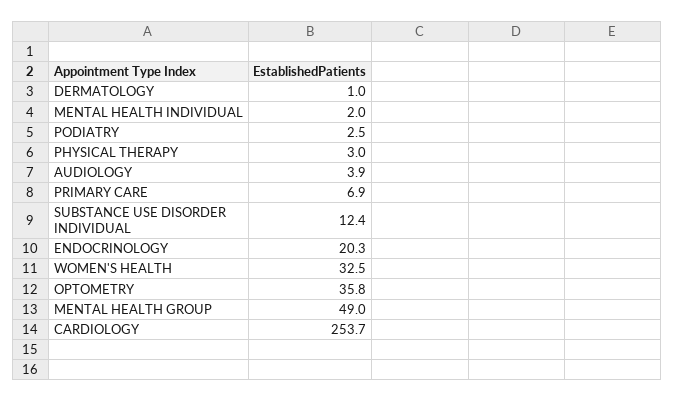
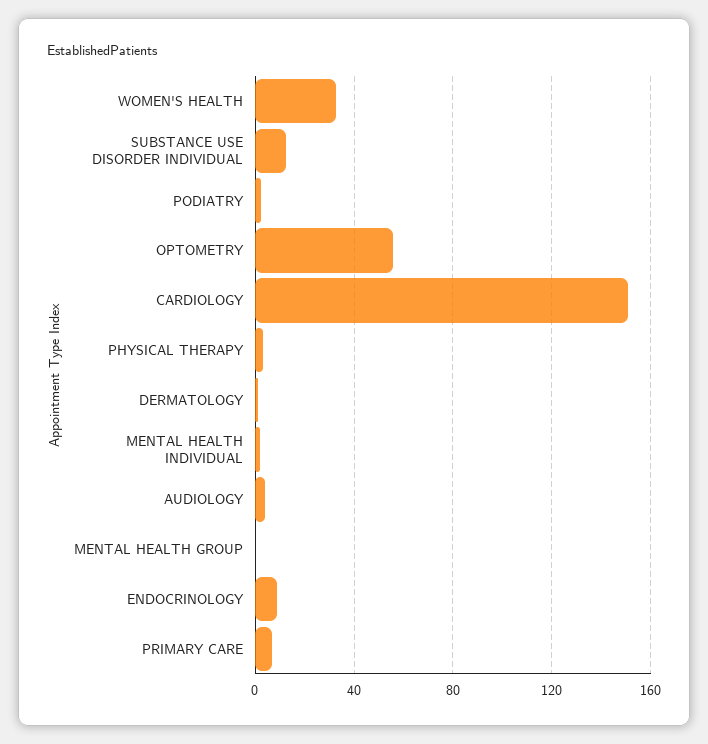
  {
    "DERMATOLOGY": 1,
    "MENTAL HEALTH INDIVIDUAL": 2,
    "PODIATRY": 2.5,
    "PHYSICAL THERAPY": 3,
    "AUDIOLOGY": 3.9,
    "PRIMARY CARE": 6.9,
    "SUBSTANCE USE DISORDER INDIVIDUAL": 12.4,
-   "ENDOCRINOLOGY": 20.3,
+   "ENDOCRINOLOGY": 10,
    "WOMEN'S HEALTH": 32.5,
-   "OPTOMETRY": 35.8,
+   "OPTOMETRY": 55,
-   "MENTAL HEALTH GROUP": 49,
+   "MENTAL HEALTH GROUP": 0,
-   "CARDIOLOGY": 253.7
+   "CARDIOLOGY": 150
  }

